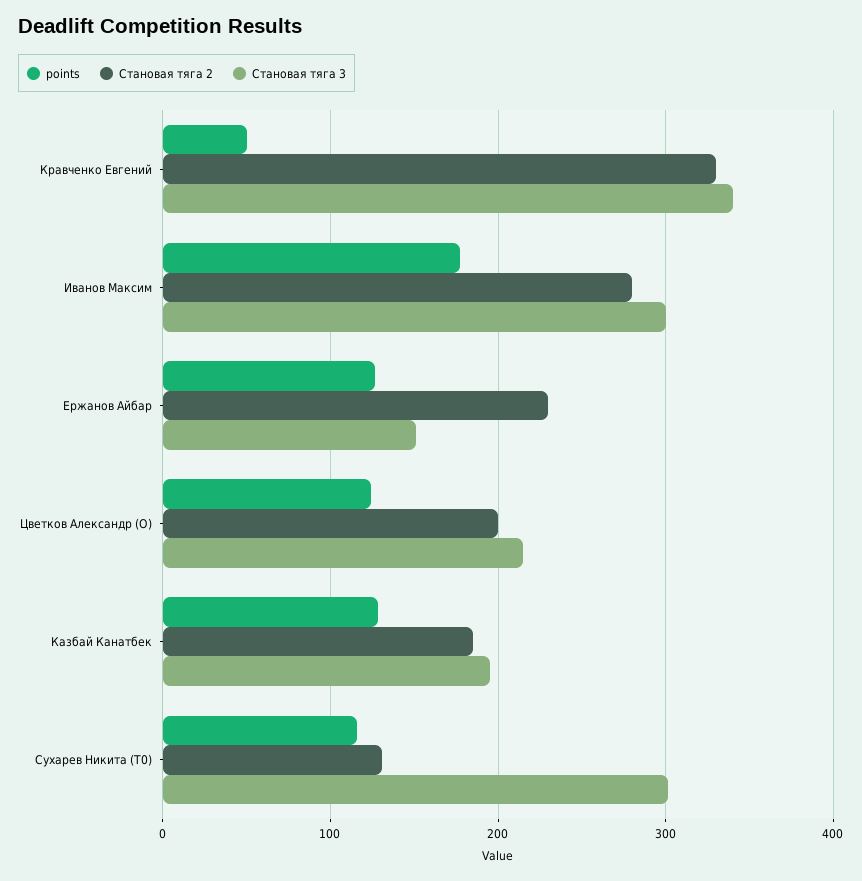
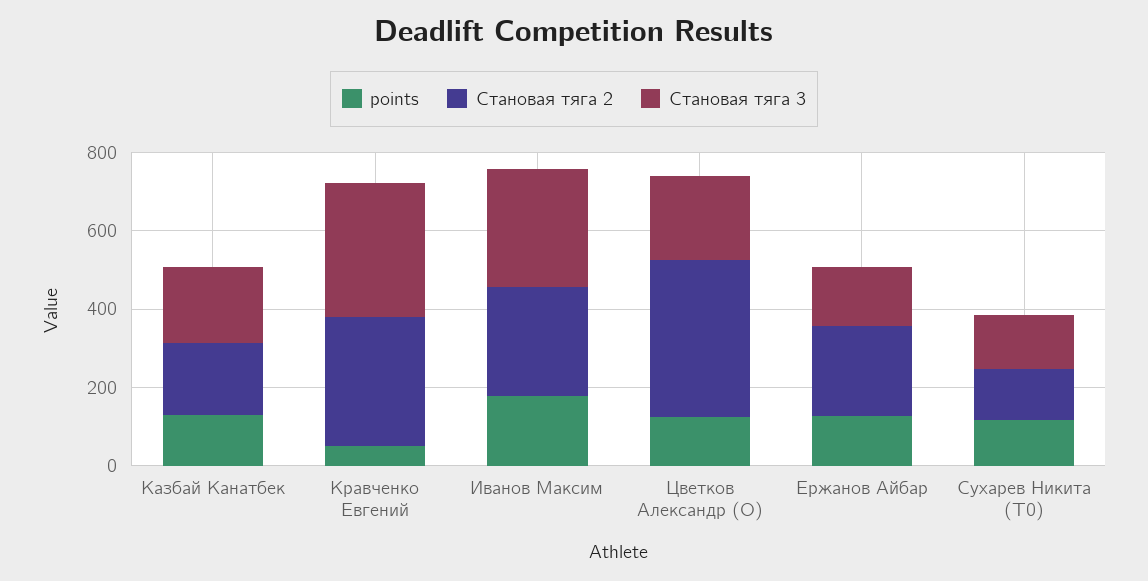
  {
    "points": {
      "Кравченко Евгений": 50,
      "Иванов Максим": 180,
      "Ержанов Айбар": 130,
      "Цветков Александр (O)": 120,
      "Казбай Канатбек": 130,
      "Сухарев Никита (T0)": 120
    },
    "Становая тяга 2": {
      "Кравченко Евгений": 330,
      "Иванов Максим": 280,
      "Ержанов Айбар": 230,
-     "Цветков Александр (O)": 200,
+     "Цветков Александр (O)": 400,
      "Казбай Канатбек": 190,
      "Сухарев Никита (T0)": 130
    },
    "Становая тяга 3": {
      "Кравченко Евгений": 340,
      "Иванов Максим": 300,
      "Ержанов Айбар": 150,
      "Цветков Александр (O)": 220,
      "Казбай Канатбек": 200,
-     "Сухарев Никита (T0)": 300
+     "Сухарев Никита (T0)": 150
    }
  }

